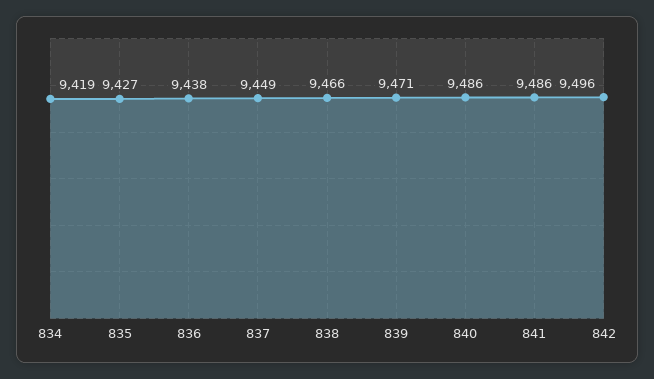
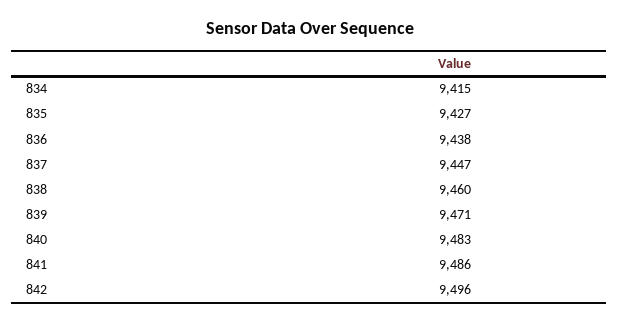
  {
-   "834": 9419,
+   "834": 9415,
    "835": 9427,
    "836": 9438,
-   "837": 9449,
+   "837": 9447,
-   "838": 9466,
+   "838": 9460,
    "839": 9471,
-   "840": 9486,
+   "840": 9483,
    "841": 9486,
    "842": 9496
  }

